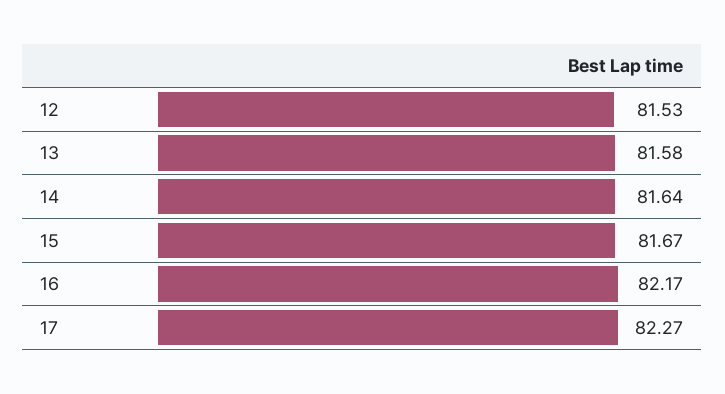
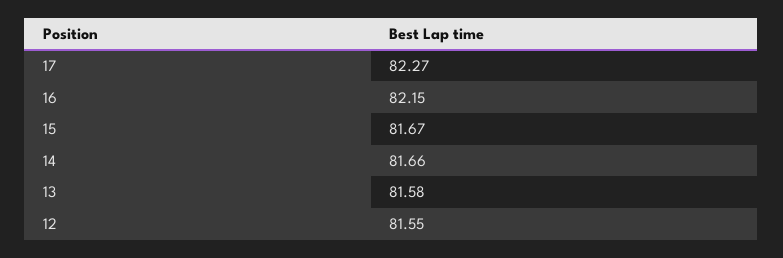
  {
-   "12": 81.53,
+   "12": 81.55,
    "13": 81.58,
-   "14": 81.64,
+   "14": 81.66,
    "15": 81.67,
-   "16": 82.17,
+   "16": 82.15,
    "17": 82.27
  }

